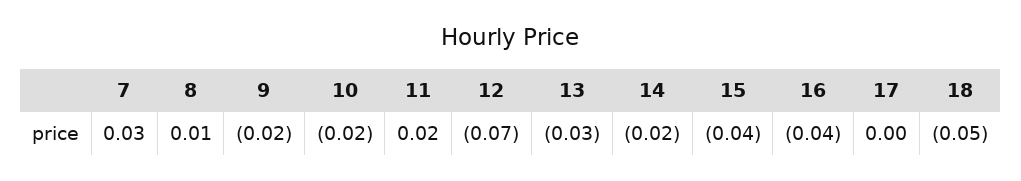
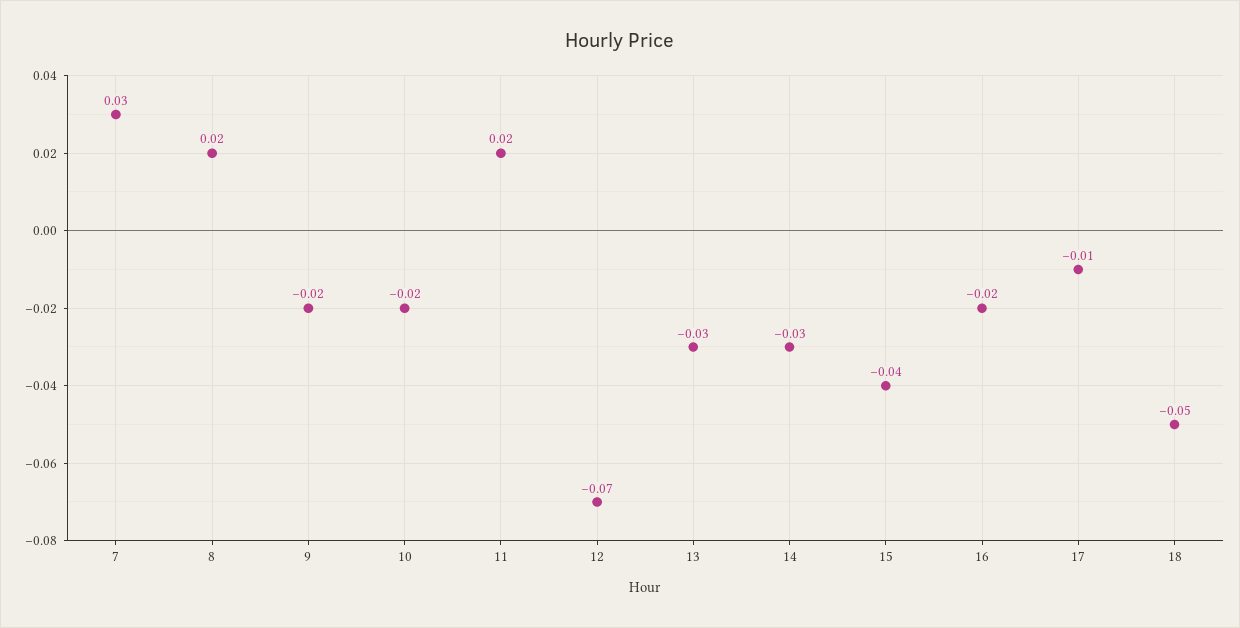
  {
    "7": 0.03,
-   "8": 0.01,
+   "8": 0.02,
    "9": -0.02,
    "10": -0.02,
    "11": 0.02,
    "12": -0.07,
    "13": -0.03,
-   "14": -0.02,
+   "14": -0.03,
    "15": -0.04,
-   "16": -0.04,
+   "16": -0.02,
-   "17": 0,
+   "17": -0.01,
    "18": -0.05
  }

